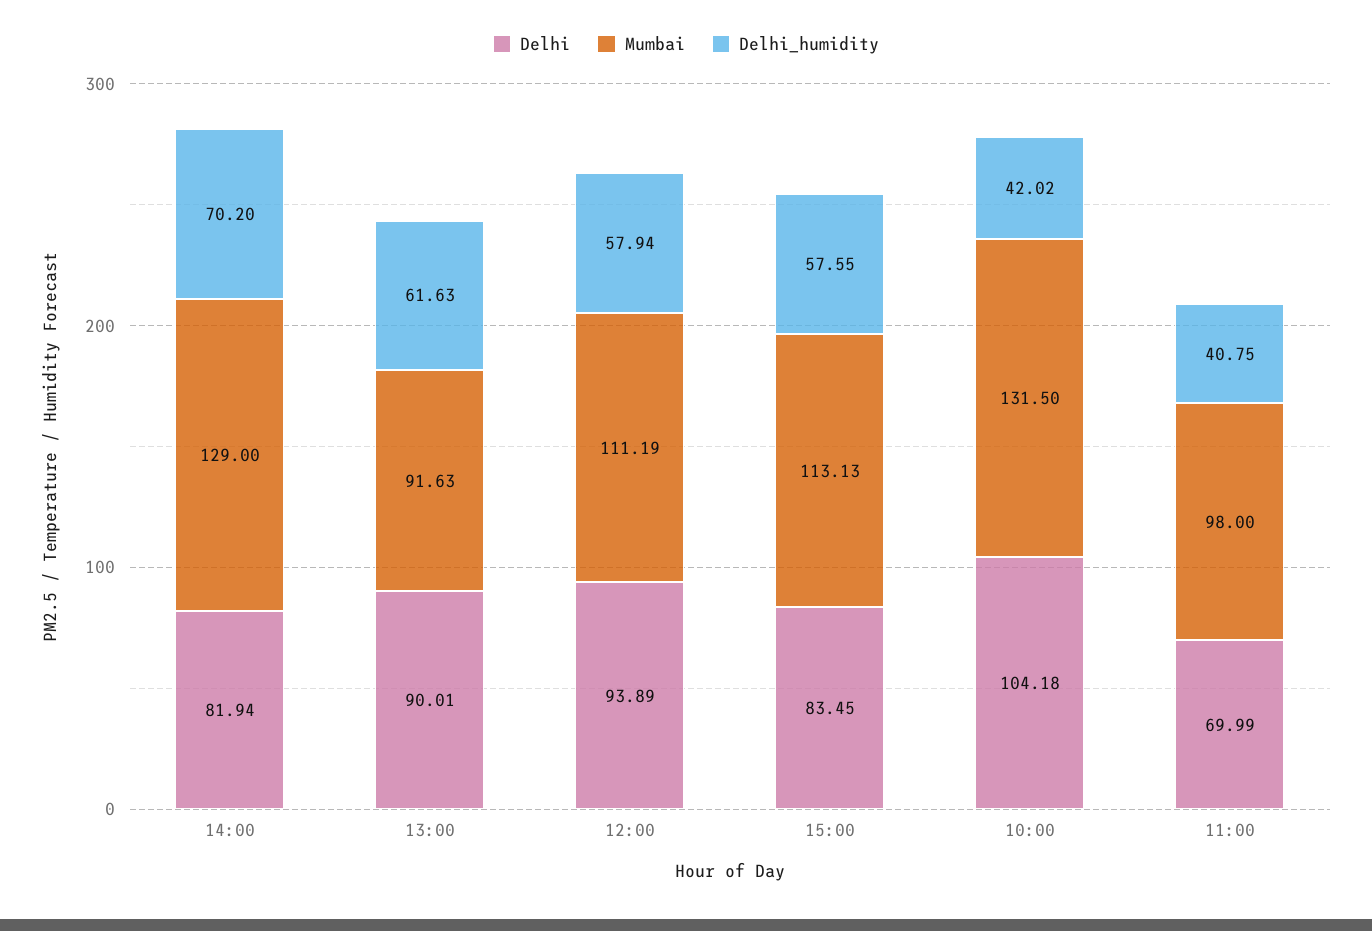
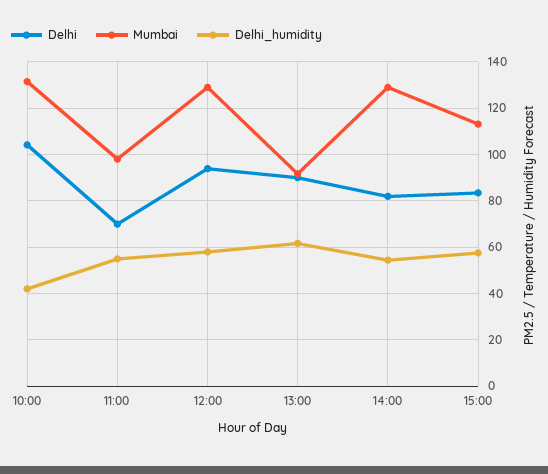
  {
    "Delhi": {
      "14:00": 81.94,
      "13:00": 90.01,
      "12:00": 93.89,
      "15:00": 83.45,
      "10:00": 104.18,
      "11:00": 69.99
    },
    "Mumbai": {
      "14:00": 129,
      "13:00": 91.63,
-     "12:00": 111.19,
+     "12:00": 130,
      "15:00": 113.13,
      "10:00": 131.5,
      "11:00": 98
    },
    "Delhi_humidity": {
-     "14:00": 70.2,
+     "14:00": 55,
      "13:00": 61.63,
      "12:00": 57.94,
      "15:00": 57.55,
      "10:00": 42.02,
-     "11:00": 40.75
+     "11:00": 55
    }
  }

